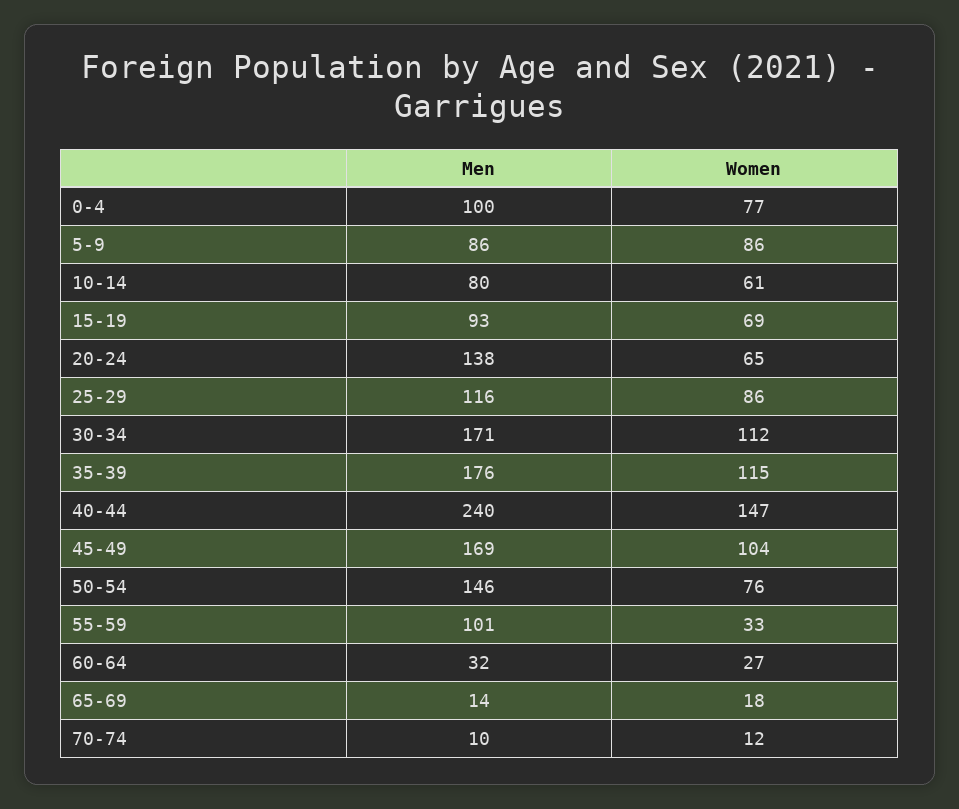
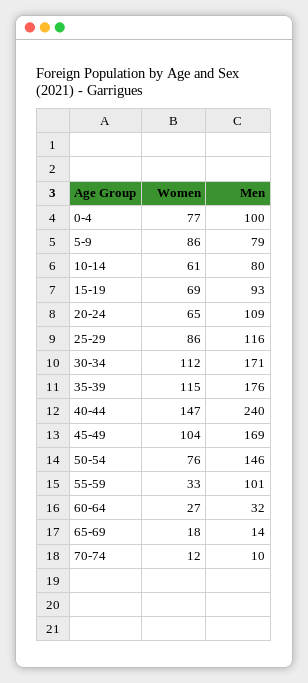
  {
    "Men": {
      "0-4": 100,
-     "5-9": 86,
+     "5-9": 79,
      "10-14": 80,
      "15-19": 93,
-     "20-24": 138,
+     "20-24": 109,
      "25-29": 116,
      "30-34": 171,
      "35-39": 176,
      "40-44": 240,
      "45-49": 169,
      "50-54": 146,
      "55-59": 101,
      "60-64": 32,
      "65-69": 14,
      "70-74": 10
    },
    "Women": {
      "0-4": 77,
      "5-9": 86,
      "10-14": 61,
      "15-19": 69,
      "20-24": 65,
      "25-29": 86,
      "30-34": 112,
      "35-39": 115,
      "40-44": 147,
      "45-49": 104,
      "50-54": 76,
      "55-59": 33,
      "60-64": 27,
      "65-69": 18,
      "70-74": 12
    }
  }

